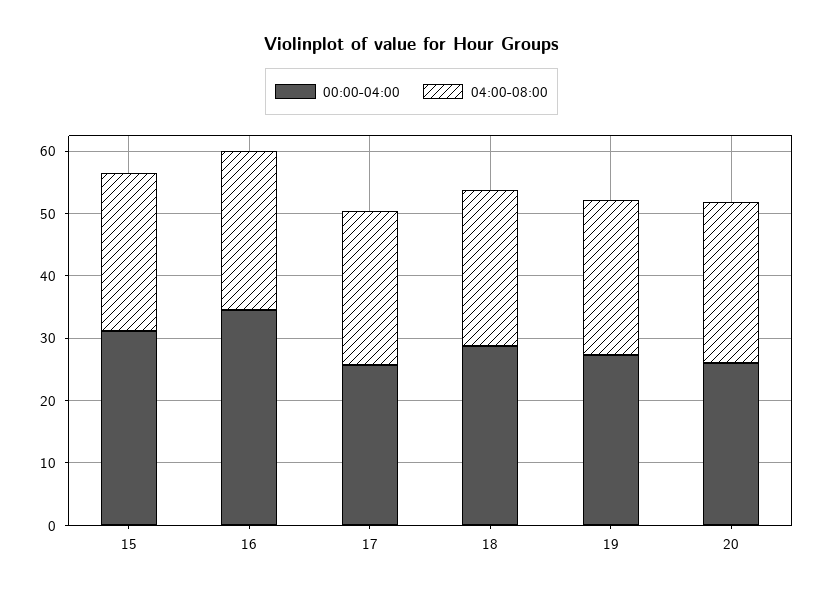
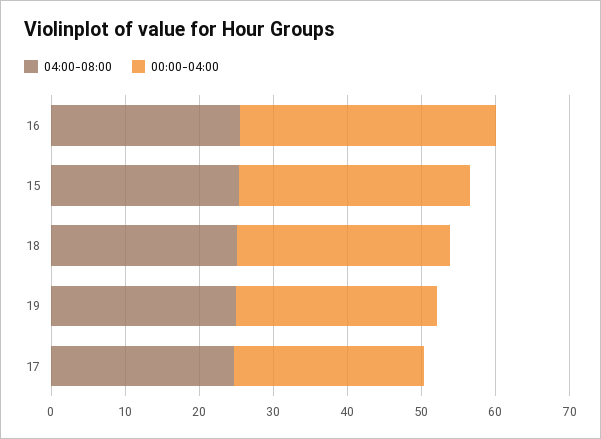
  {
    "00:00-04:00": {
      "15": 32,
      "16": 34,
      "17": 26,
      "18": 28,
-     "19": 28,
+     "19": 28
-     "20": 26
    },
    "04:00-08:00": {
      "15": 26,
      "16": 26,
      "17": 24,
      "18": 26,
-     "19": 24,
+     "19": 24
-     "20": 26
    }
  }

